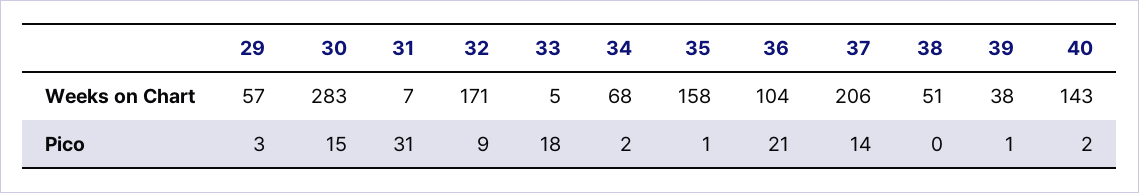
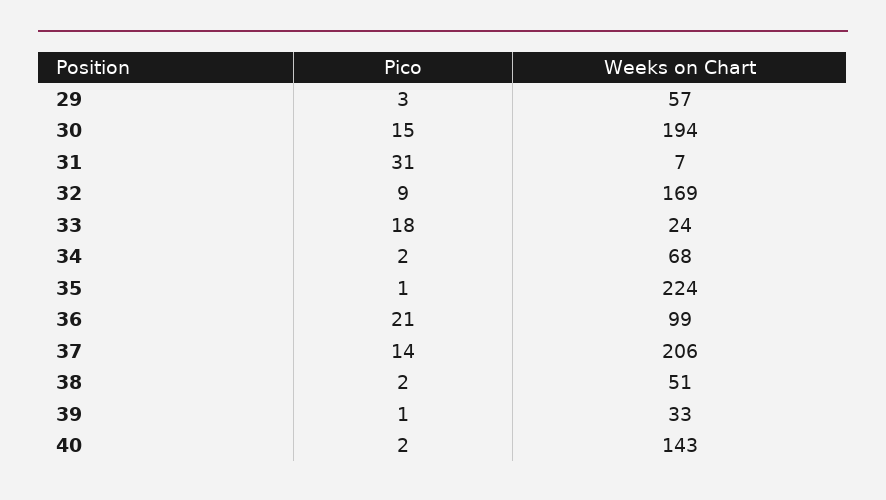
  {
    "29": {
      "Weeks on Chart": 57,
      "Pico": 3
    },
    "30": {
-     "Weeks on Chart": 283,
+     "Weeks on Chart": 194,
      "Pico": 15
    },
    "31": {
      "Weeks on Chart": 7,
      "Pico": 31
    },
    "32": {
-     "Weeks on Chart": 171,
+     "Weeks on Chart": 169,
      "Pico": 9
    },
    "33": {
-     "Weeks on Chart": 5,
+     "Weeks on Chart": 24,
      "Pico": 18
    },
    "34": {
      "Weeks on Chart": 68,
      "Pico": 2
    },
    "35": {
-     "Weeks on Chart": 158,
+     "Weeks on Chart": 224,
      "Pico": 1
    },
    "36": {
-     "Weeks on Chart": 104,
+     "Weeks on Chart": 99,
      "Pico": 21
    },
    "37": {
      "Weeks on Chart": 206,
      "Pico": 14
    },
    "38": {
      "Weeks on Chart": 51,
-     "Pico": 0
+     "Pico": 2
    },
    "39": {
-     "Weeks on Chart": 38,
+     "Weeks on Chart": 33,
      "Pico": 1
    },
    "40": {
      "Weeks on Chart": 143,
      "Pico": 2
    }
  }

